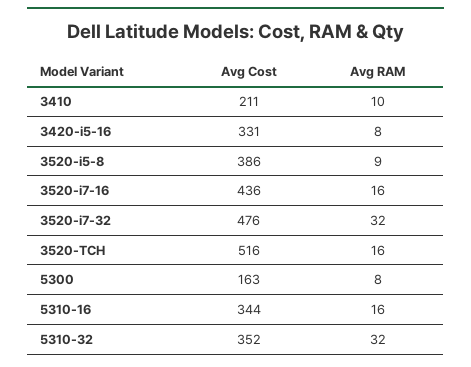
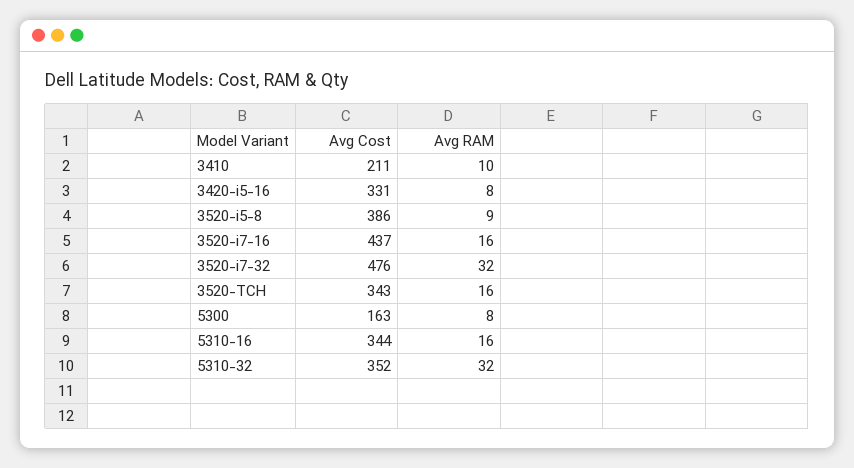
  {
    "Avg Cost": {
      "3410": 211,
      "3420-i5-16": 331,
      "3520-i5-8": 386,
-     "3520-i7-16": 436,
+     "3520-i7-16": 437,
      "3520-i7-32": 476,
-     "3520-TCH": 516,
+     "3520-TCH": 343,
      "5300": 163,
      "5310-16": 344,
      "5310-32": 352
    },
    "Avg RAM": {
      "3410": 10,
      "3420-i5-16": 8,
      "3520-i5-8": 9,
      "3520-i7-16": 16,
      "3520-i7-32": 32,
      "3520-TCH": 16,
      "5300": 8,
      "5310-16": 16,
      "5310-32": 32
    }
  }

